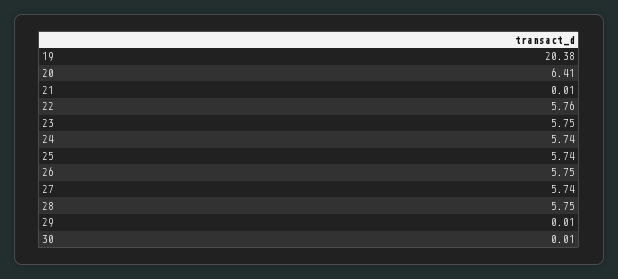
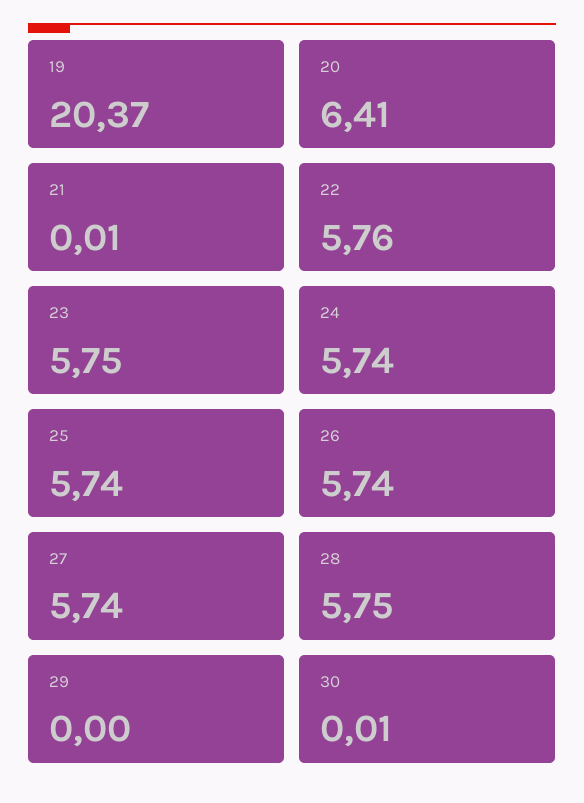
  {
-   "19": 20.38,
+   "19": 20.37,
    "20": 6.41,
    "21": 0.01,
    "22": 5.76,
    "23": 5.75,
    "24": 5.74,
    "25": 5.74,
-   "26": 5.75,
+   "26": 5.74,
    "27": 5.74,
    "28": 5.75,
-   "29": 0.01,
+   "29": 0,
    "30": 0.01
  }

